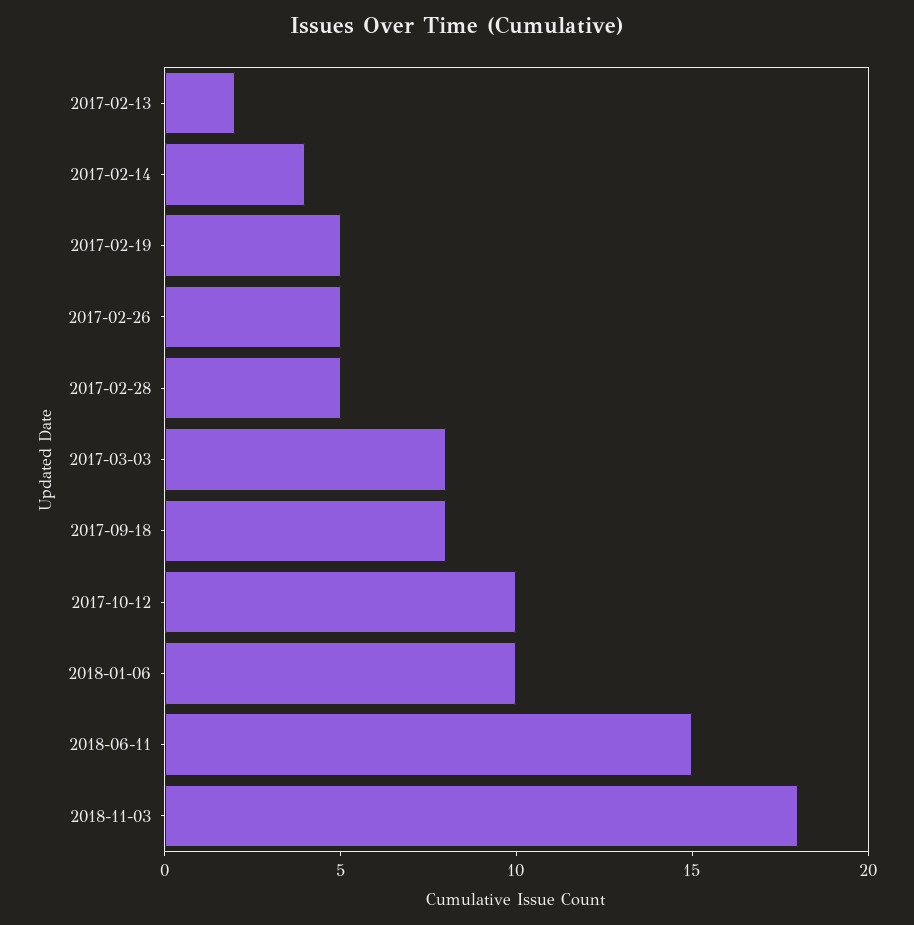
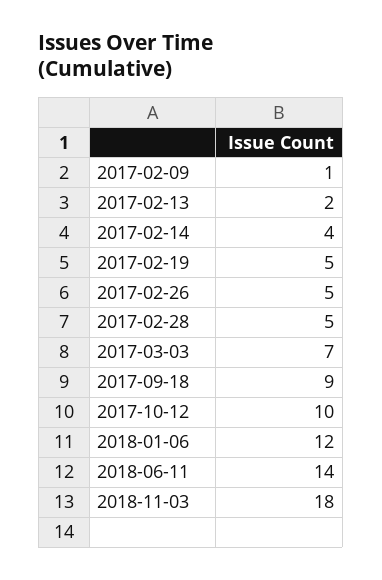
  {
    "2017-02-13": 2,
    "2017-02-14": 4,
    "2017-02-19": 5,
    "2017-02-26": 5,
    "2017-02-28": 5,
-   "2017-03-03": 8,
+   "2017-03-03": 7,
-   "2017-09-18": 8,
+   "2017-09-18": 9,
    "2017-10-12": 10,
-   "2018-01-06": 10,
+   "2018-01-06": 12,
-   "2018-06-11": 15,
+   "2018-06-11": 14,
-   "2018-11-03": 18
+   "2018-11-03": 18,
+   "2017-02-09": 1
  }

